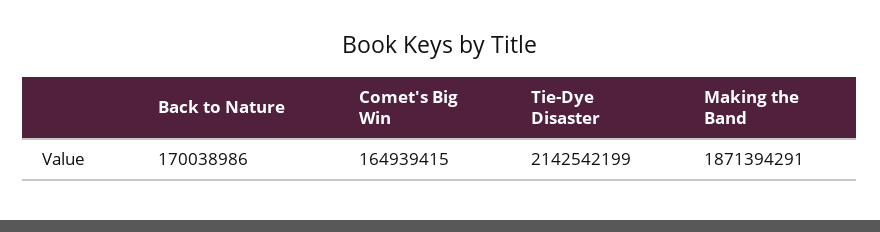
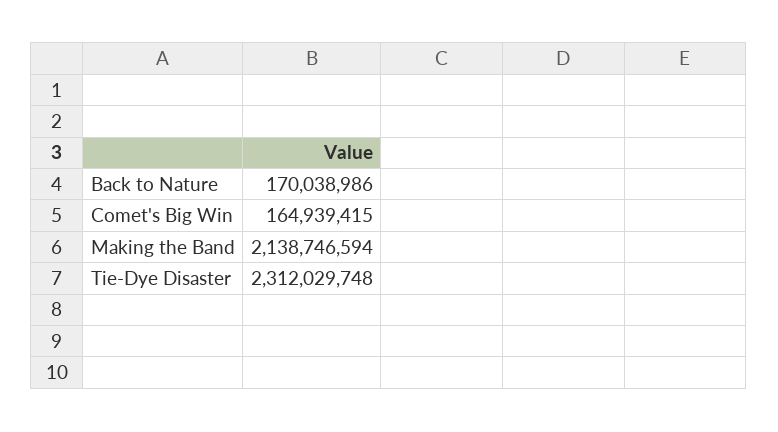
  {
    "Back to Nature": 170038986,
    "Comet's Big Win": 164939415,
-   "Tie-Dye Disaster": 2142542199,
+   "Tie-Dye Disaster": 2312029748,
-   "Making the Band": 1871394291
+   "Making the Band": 2138746594
  }

